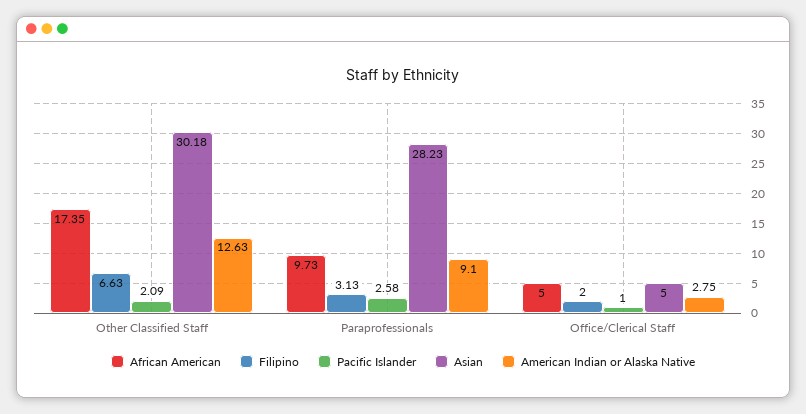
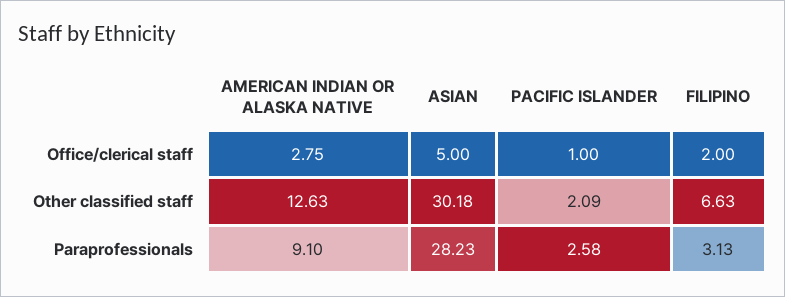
  {
-   "African American": {
-     "Other Classified Staff": 17.35,
-     "Paraprofessionals": 9.73,
-     "Office/Clerical Staff": 5
-   },
    "Filipino": {
      "Other Classified Staff": 6.63,
      "Paraprofessionals": 3.13,
      "Office/Clerical Staff": 2
    },
    "Pacific Islander": {
      "Other Classified Staff": 2.09,
      "Paraprofessionals": 2.58,
      "Office/Clerical Staff": 1
    },
    "Asian": {
      "Other Classified Staff": 30.18,
      "Paraprofessionals": 28.23,
      "Office/Clerical Staff": 5
    },
    "American Indian or Alaska Native": {
      "Other Classified Staff": 12.63,
      "Paraprofessionals": 9.1,
      "Office/Clerical Staff": 2.75
    }
  }

